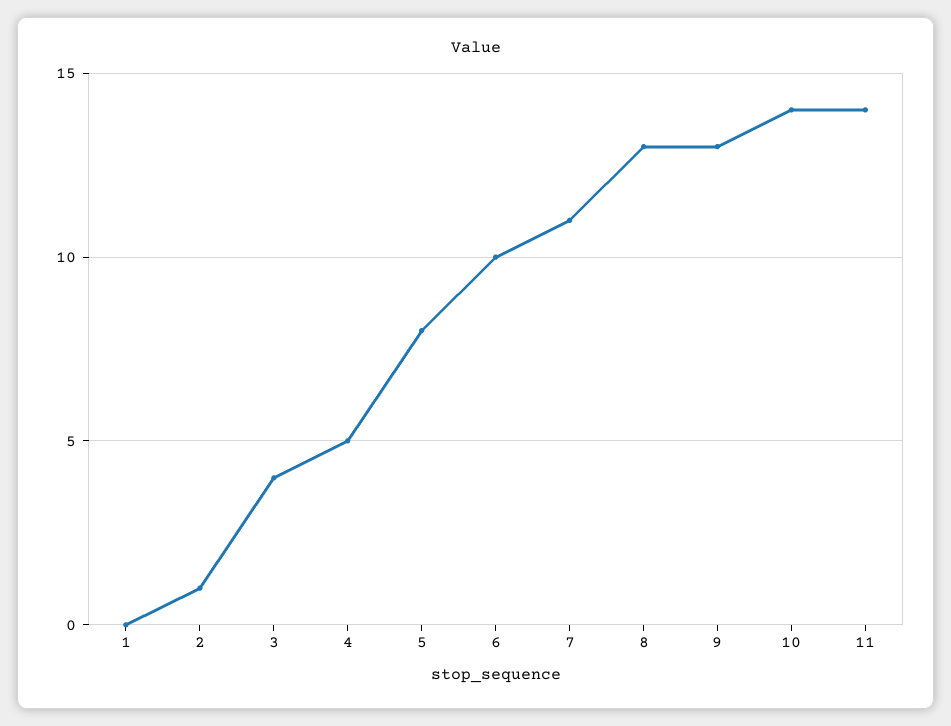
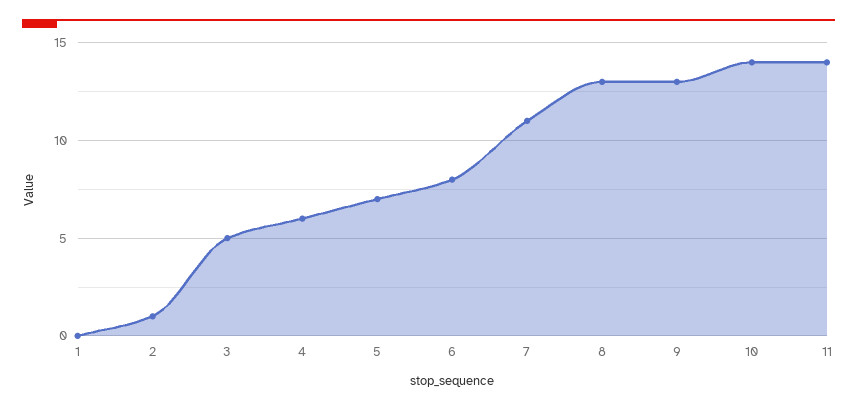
  {
    "1": 0,
    "2": 1,
-   "3": 4,
+   "3": 5,
-   "4": 5,
+   "4": 6,
-   "5": 8,
+   "5": 7,
-   "6": 10,
+   "6": 8,
    "7": 11,
    "8": 13,
    "9": 13,
    "10": 14,
    "11": 14
  }

